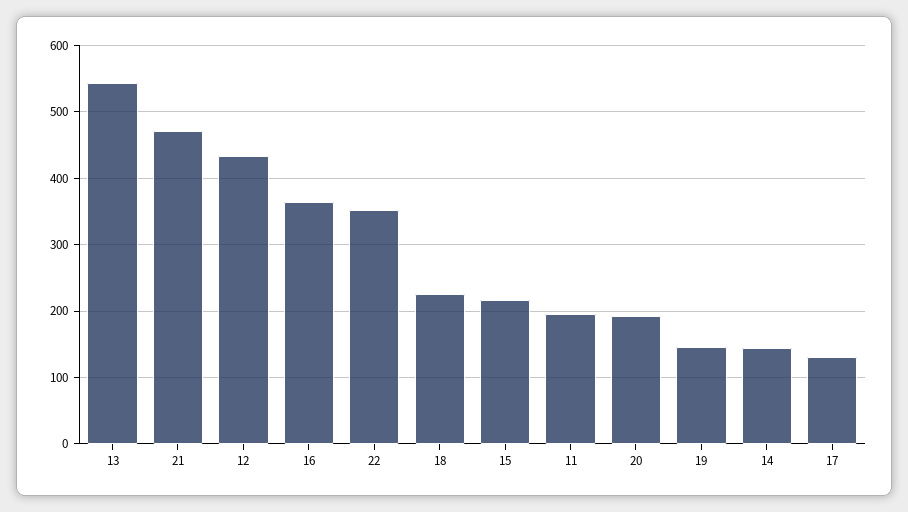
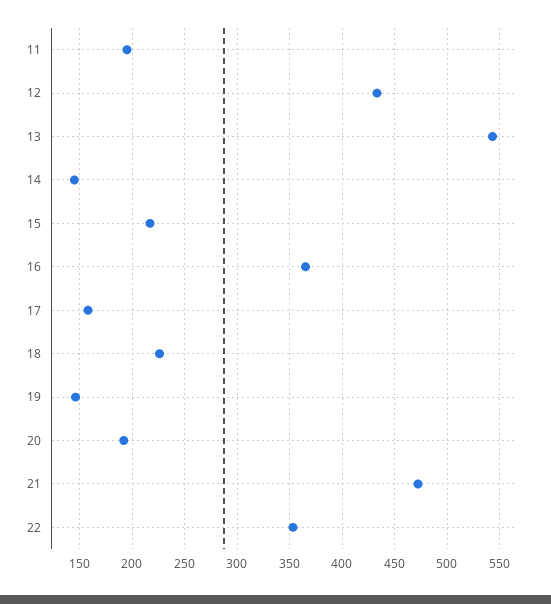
  {
    "13": 540,
    "21": 470,
    "12": 430,
    "16": 370,
    "22": 350,
    "18": 230,
    "15": 220,
    "11": 200,
    "20": 190,
    "19": 150,
    "14": 150,
-   "17": 130
+   "17": 160
  }

